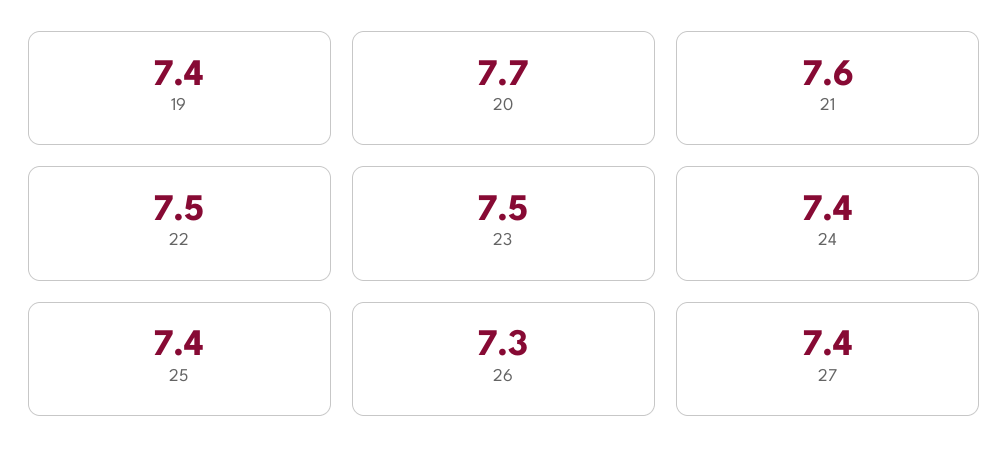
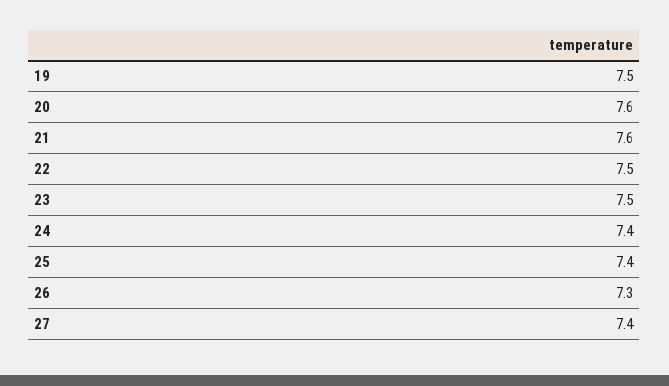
  {
-   "19": 7.4,
+   "19": 7.5,
-   "20": 7.7,
+   "20": 7.6,
    "21": 7.6,
    "22": 7.5,
    "23": 7.5,
    "24": 7.4,
    "25": 7.4,
    "26": 7.3,
    "27": 7.4
  }

